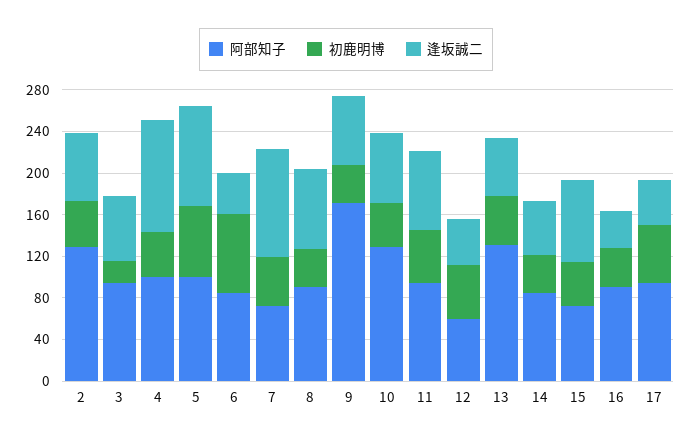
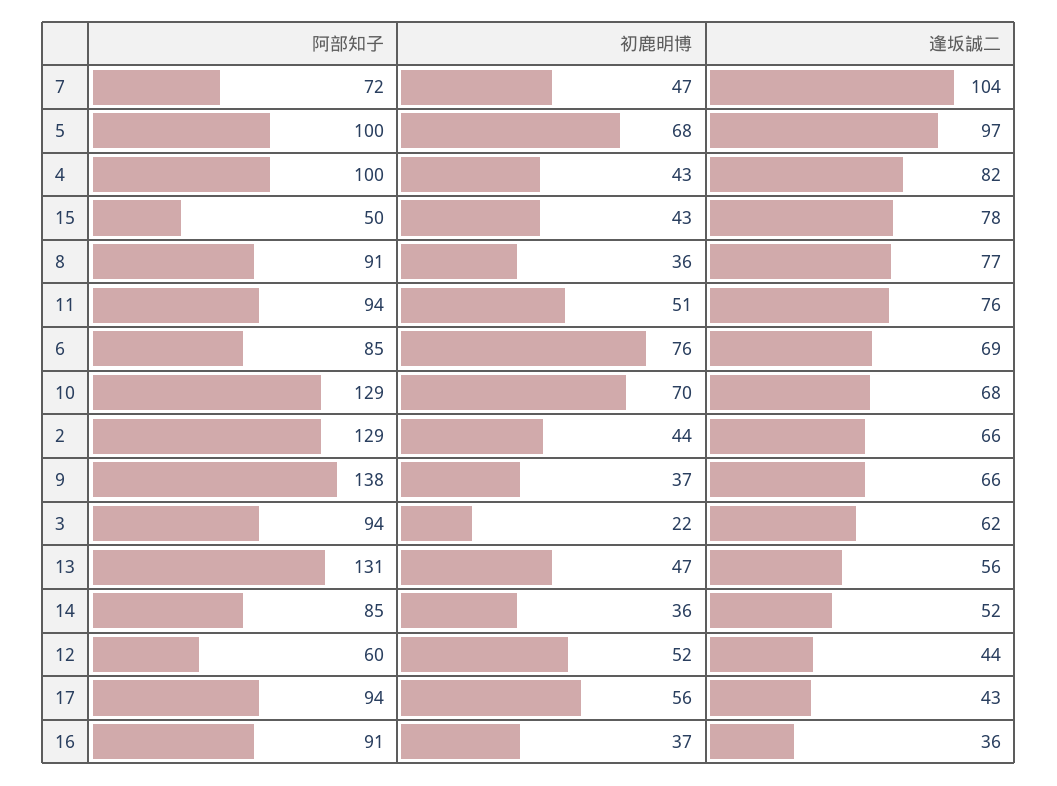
  {
    "阿部知子": {
      "2": 129,
      "3": 94,
      "4": 100,
      "5": 100,
      "6": 85,
      "7": 72,
      "8": 91,
-     "9": 170,
+     "9": 138,
      "10": 129,
      "11": 94,
      "12": 60,
      "13": 131,
      "14": 85,
-     "15": 70,
+     "15": 50,
      "16": 91,
      "17": 94
    },
    "初鹿明博": {
      "2": 44,
      "3": 22,
      "4": 43,
      "5": 68,
      "6": 76,
      "7": 47,
      "8": 36,
      "9": 37,
-     "10": 40,
+     "10": 70,
      "11": 51,
      "12": 52,
      "13": 47,
      "14": 36,
      "15": 43,
      "16": 37,
      "17": 56
    },
    "逢坂誠二": {
      "2": 66,
      "3": 62,
-     "4": 110,
+     "4": 82,
      "5": 97,
-     "6": 40,
+     "6": 69,
      "7": 104,
      "8": 77,
      "9": 66,
      "10": 68,
      "11": 76,
      "12": 44,
      "13": 56,
      "14": 52,
      "15": 78,
      "16": 36,
      "17": 43
    }
  }

